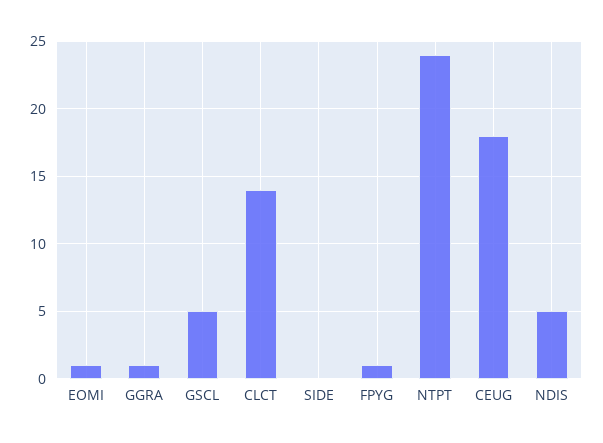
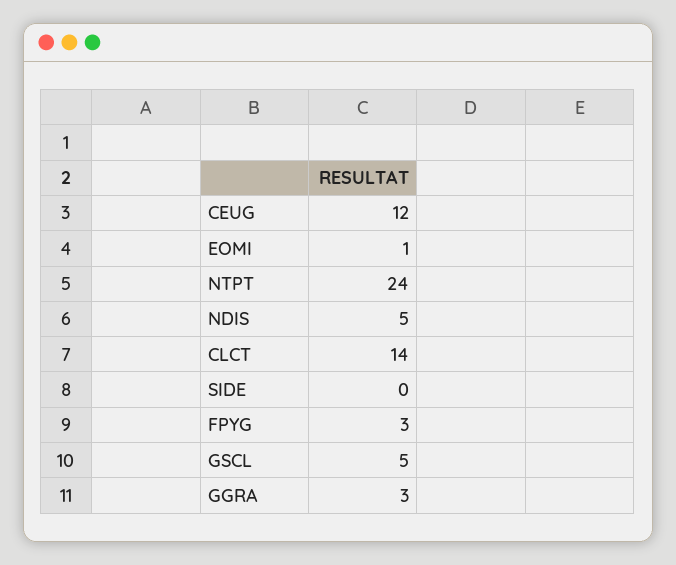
  {
    "EOMI": 1,
-   "GGRA": 1,
+   "GGRA": 3,
    "GSCL": 5,
    "CLCT": 14,
    "SIDE": 0,
-   "FPYG": 1,
+   "FPYG": 3,
    "NTPT": 24,
-   "CEUG": 18,
+   "CEUG": 12,
    "NDIS": 5
  }

